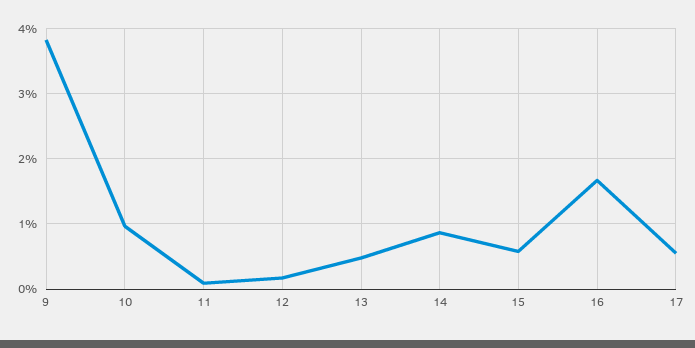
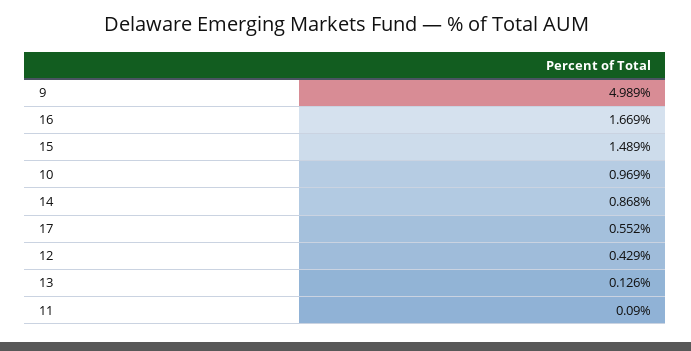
  {
-   "9": 3.8,
+   "9": 4.989,
    "10": 0.969,
    "11": 0.09,
-   "12": 0.2,
+   "12": 0.429,
-   "13": 0.5,
+   "13": 0.126,
    "14": 0.868,
-   "15": 0.6,
+   "15": 1.489,
    "16": 1.669,
    "17": 0.552
  }

